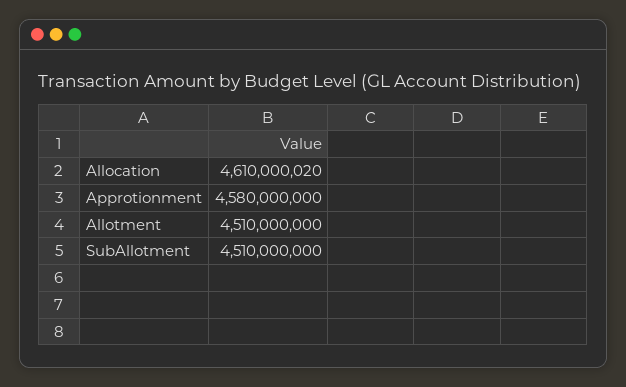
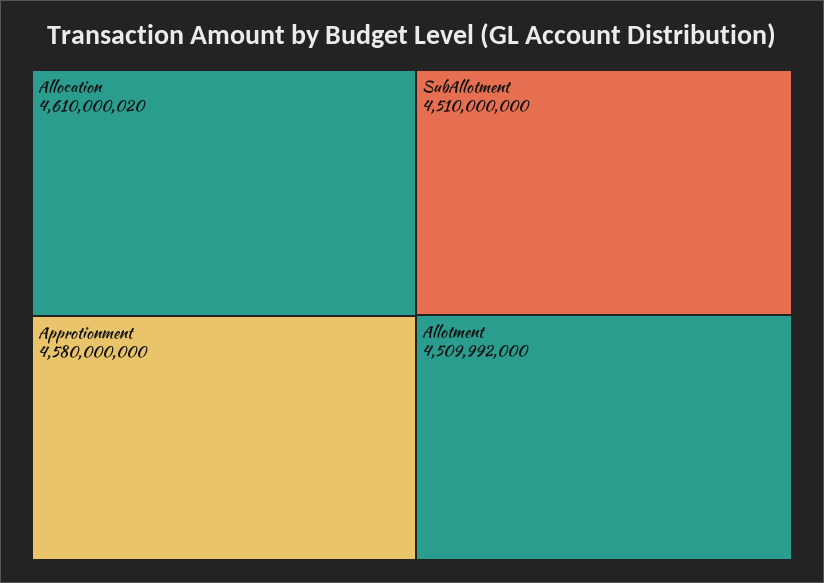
  {
    "Allocation": 4610000020,
    "Approtionment": 4580000000,
-   "Allotment": 4510000000,
+   "Allotment": 4509992000,
    "SubAllotment": 4510000000
  }

